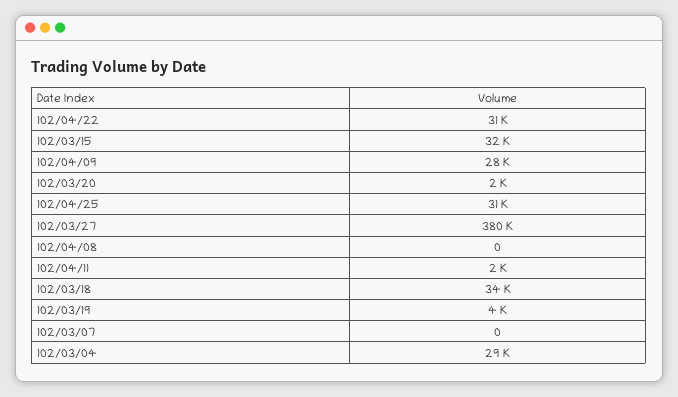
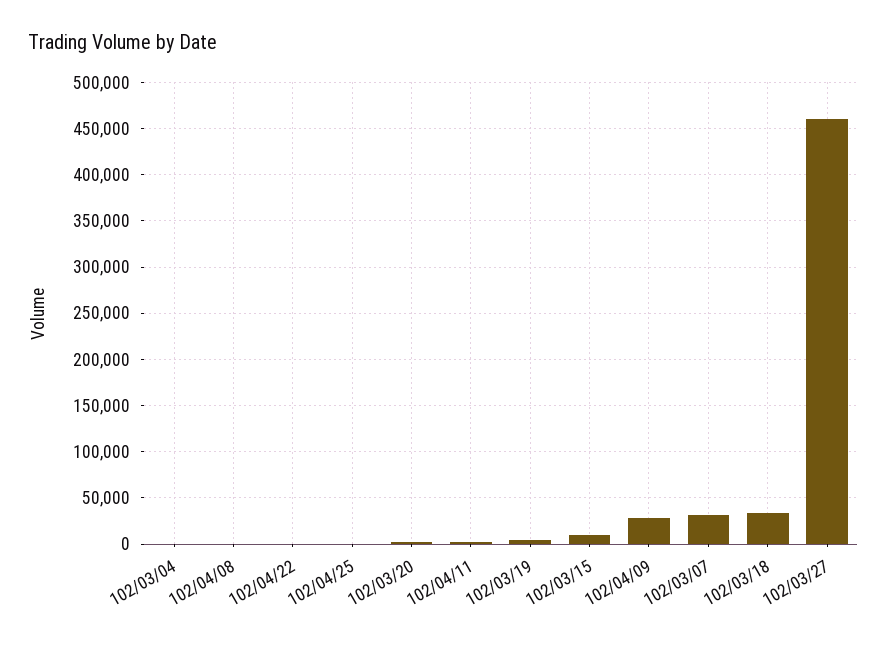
  {
-   "102/04/22": 31000,
+   "102/04/22": 0,
-   "102/03/15": 32000,
+   "102/03/15": 10000,
    "102/04/09": 28000,
    "102/03/20": 2000,
-   "102/04/25": 31000,
+   "102/04/25": 0,
-   "102/03/27": 380000,
+   "102/03/27": 460000,
    "102/04/08": 0,
    "102/04/11": 2000,
    "102/03/18": 34000,
    "102/03/19": 4000,
-   "102/03/07": 0,
+   "102/03/07": 30000,
-   "102/03/04": 29000
+   "102/03/04": 0
  }

